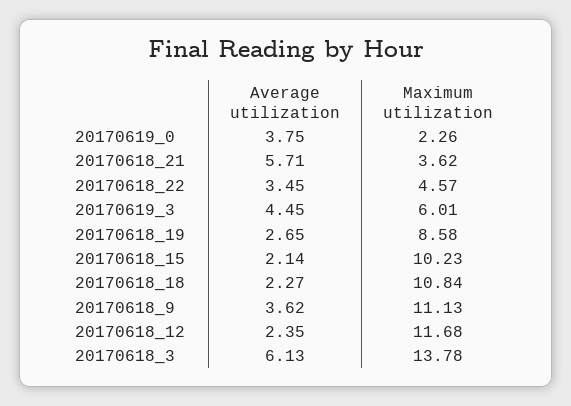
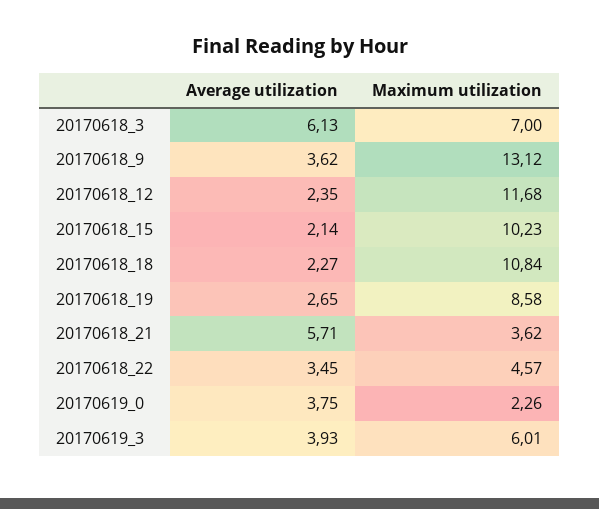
  {
    "Average utilization": {
      "20170619_0": 3.75,
      "20170618_21": 5.71,
      "20170618_22": 3.45,
-     "20170619_3": 4.45,
+     "20170619_3": 3.93,
      "20170618_19": 2.65,
      "20170618_15": 2.14,
      "20170618_18": 2.27,
      "20170618_9": 3.62,
      "20170618_12": 2.35,
      "20170618_3": 6.13
    },
    "Maximum utilization": {
      "20170619_0": 2.26,
      "20170618_21": 3.62,
      "20170618_22": 4.57,
      "20170619_3": 6.01,
      "20170618_19": 8.58,
      "20170618_15": 10.23,
      "20170618_18": 10.84,
-     "20170618_9": 11.13,
+     "20170618_9": 13.12,
      "20170618_12": 11.68,
-     "20170618_3": 13.78
+     "20170618_3": 7
    }
  }

